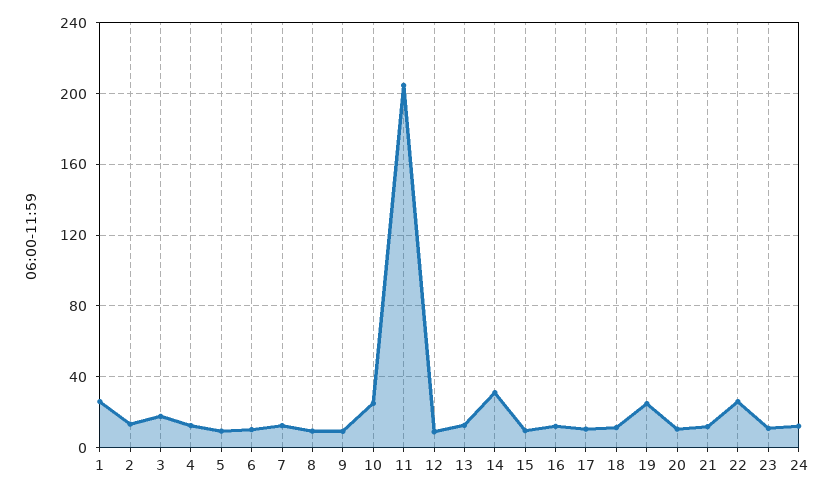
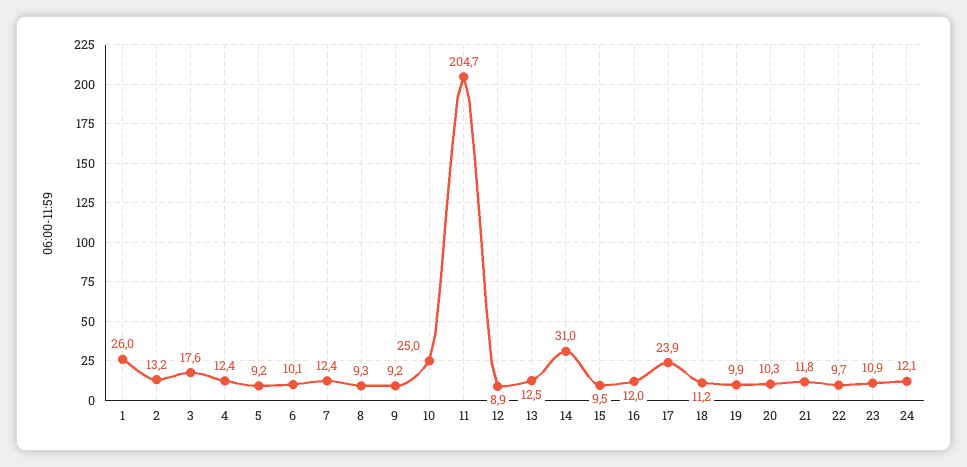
  {
    "1": 26,
    "2": 13.2,
    "3": 17.6,
    "4": 12.4,
    "5": 9.2,
    "6": 10.1,
    "7": 12.4,
    "8": 9.3,
    "9": 9.2,
    "10": 25,
    "11": 204.7,
    "12": 8.9,
    "13": 12.5,
    "14": 31,
    "15": 9.5,
    "16": 12,
-   "17": 10,
+   "17": 23.9,
    "18": 11.2,
-   "19": 25,
+   "19": 9.9,
    "20": 10.3,
    "21": 11.8,
-   "22": 25,
+   "22": 9.7,
    "23": 10.9,
    "24": 12.1
  }

